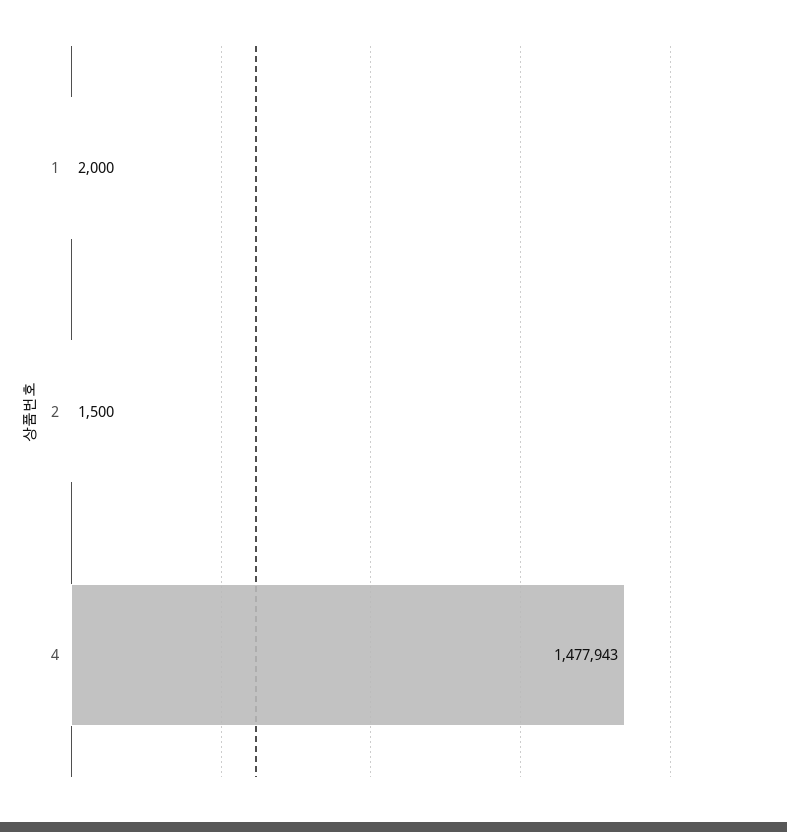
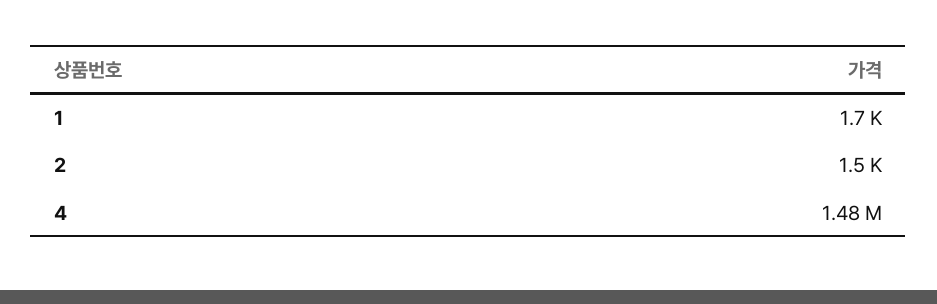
  {
-   "1": 2000,
+   "1": 1700,
    "2": 1500,
    "4": 1477943
  }

